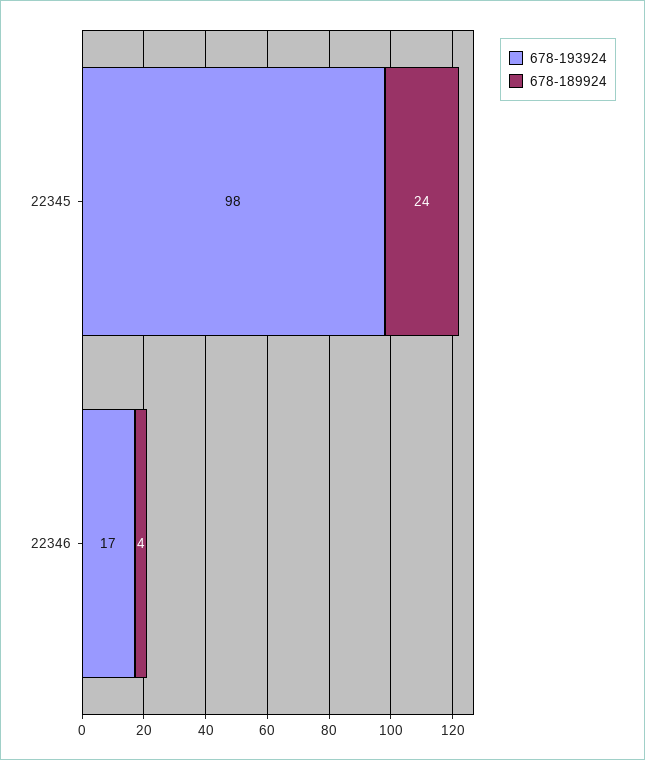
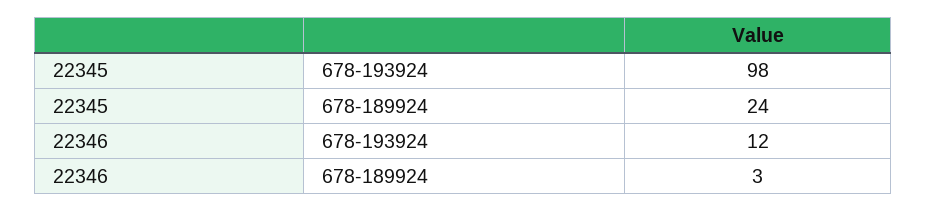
  {
    "678-193924": {
      "22345": 98,
-     "22346": 17
+     "22346": 12
    },
    "678-189924": {
      "22345": 24,
-     "22346": 4
+     "22346": 3
    }
  }

